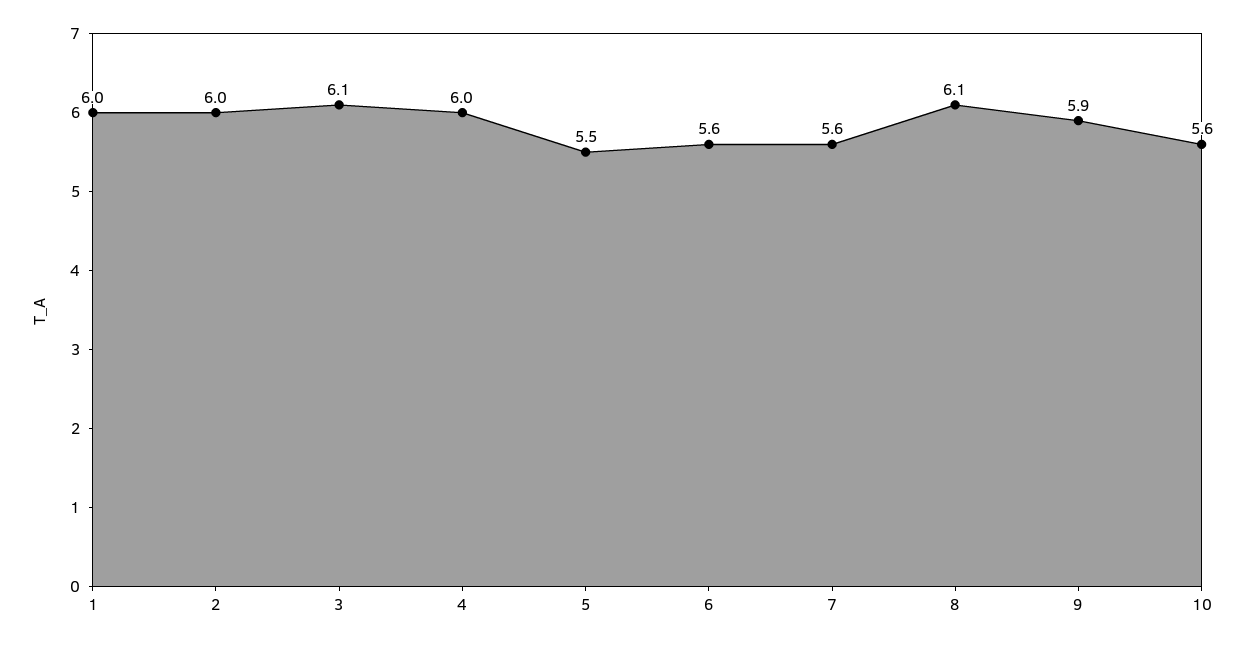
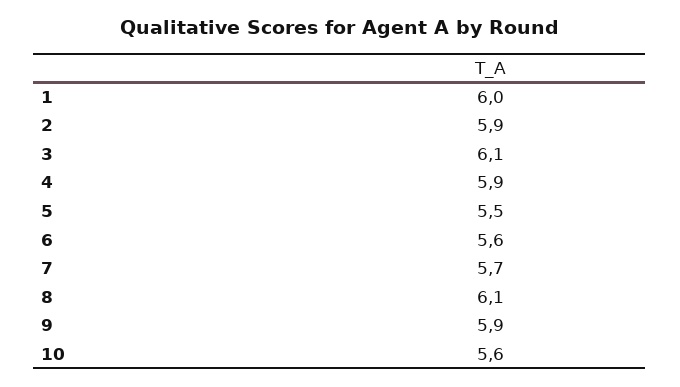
  {
    "1": 6,
-   "2": 6,
+   "2": 5.9,
    "3": 6.1,
-   "4": 6,
+   "4": 5.9,
    "5": 5.5,
    "6": 5.6,
-   "7": 5.6,
+   "7": 5.7,
    "8": 6.1,
    "9": 5.9,
    "10": 5.6
  }

